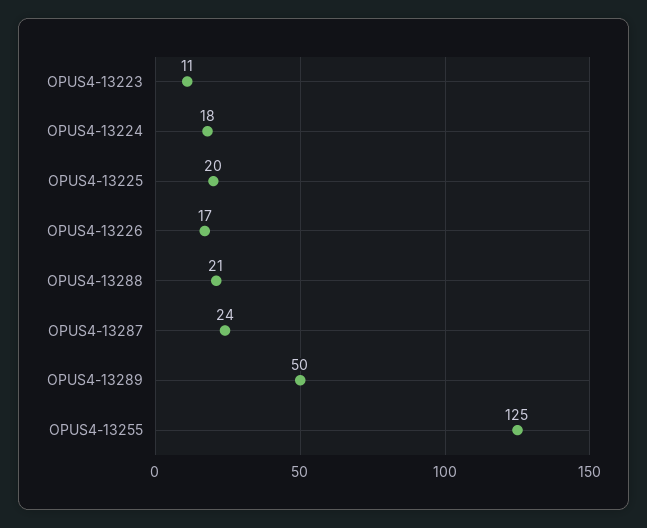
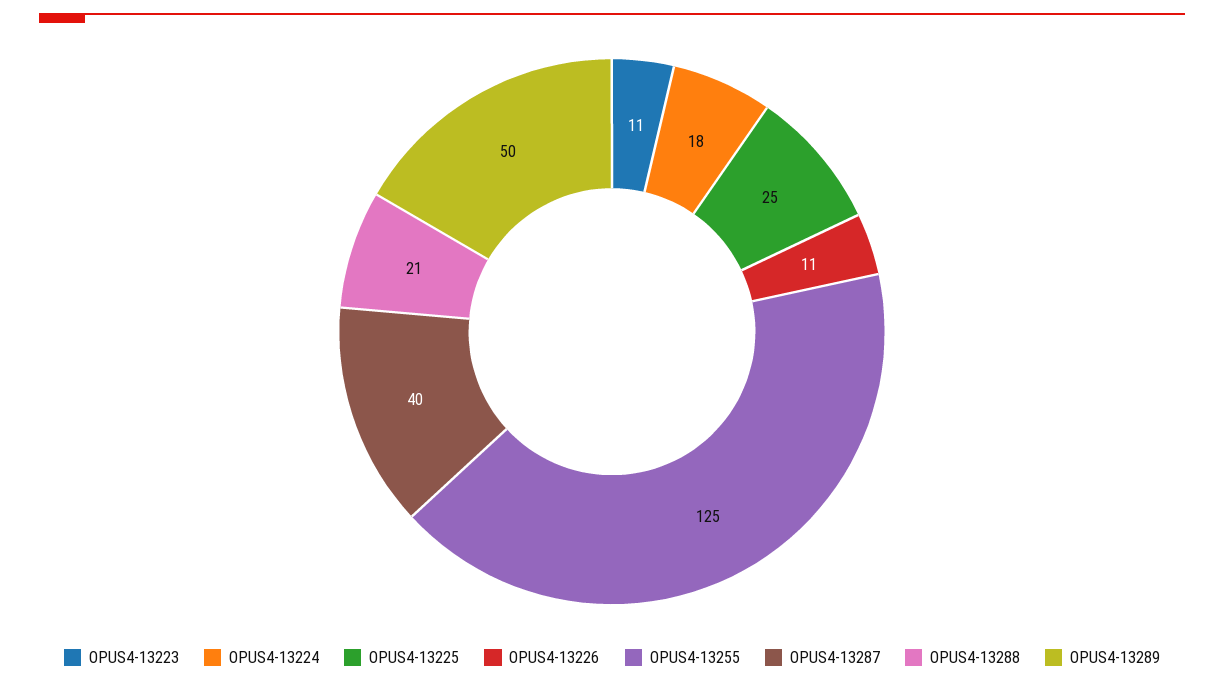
  {
    "OPUS4-13223": 11,
    "OPUS4-13224": 18,
-   "OPUS4-13225": 20,
+   "OPUS4-13225": 25,
-   "OPUS4-13226": 17,
+   "OPUS4-13226": 11,
    "OPUS4-13288": 21,
-   "OPUS4-13287": 24,
+   "OPUS4-13287": 40,
    "OPUS4-13289": 50,
    "OPUS4-13255": 125
  }

